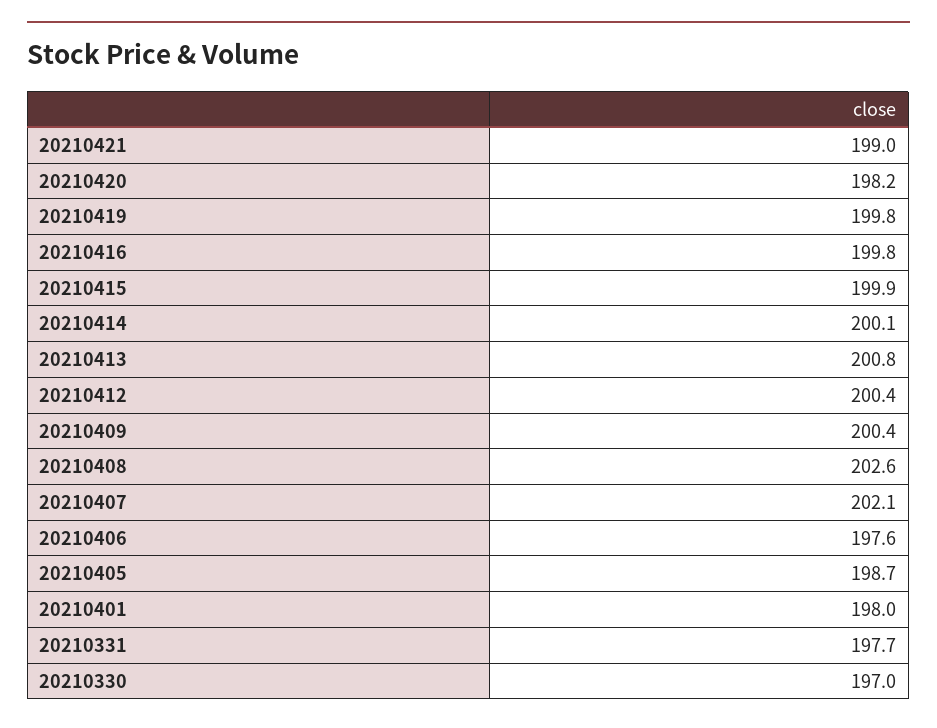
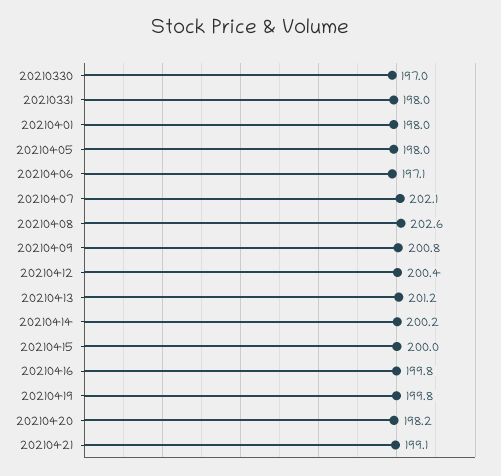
  {
-   "20210421": 199,
+   "20210421": 199.1,
    "20210420": 198.2,
    "20210419": 199.8,
    "20210416": 199.8,
-   "20210415": 199.9,
+   "20210415": 200,
-   "20210414": 200.1,
+   "20210414": 200.2,
-   "20210413": 200.8,
+   "20210413": 201.2,
    "20210412": 200.4,
-   "20210409": 200.4,
+   "20210409": 200.8,
    "20210408": 202.6,
    "20210407": 202.1,
-   "20210406": 197.6,
+   "20210406": 197.1,
-   "20210405": 198.7,
+   "20210405": 198,
    "20210401": 198,
-   "20210331": 197.7,
+   "20210331": 198,
    "20210330": 197
  }

